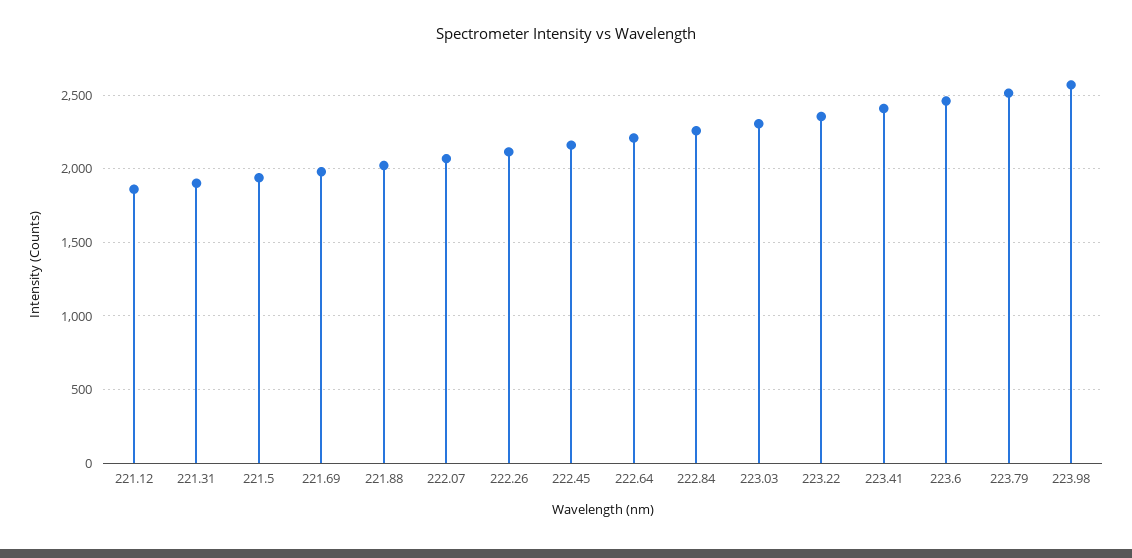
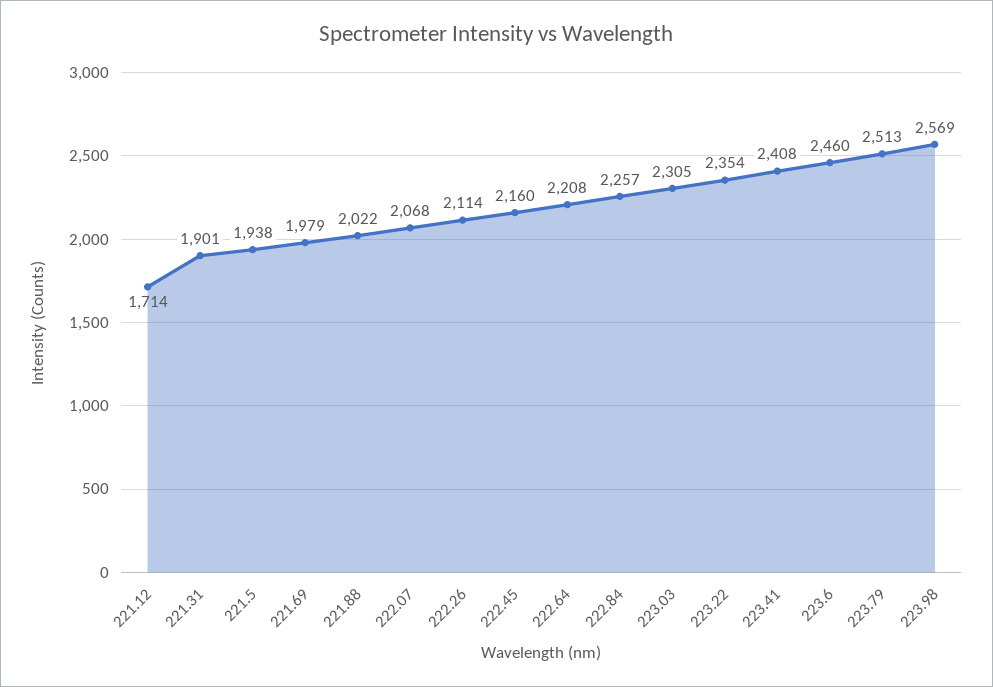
  {
-   "221.12": 1850,
+   "221.12": 1714,
    "221.31": 1901,
    "221.5": 1938,
    "221.69": 1979,
    "221.88": 2022,
    "222.07": 2068,
    "222.26": 2114,
    "222.45": 2160,
    "222.64": 2208,
    "222.84": 2257,
    "223.03": 2305,
    "223.22": 2354,
    "223.41": 2408,
    "223.6": 2460,
    "223.79": 2513,
    "223.98": 2569
  }

